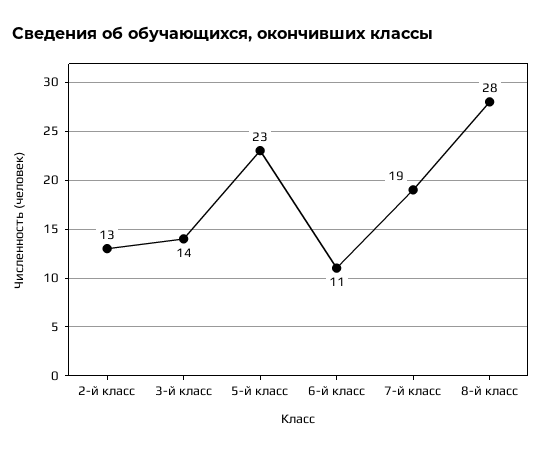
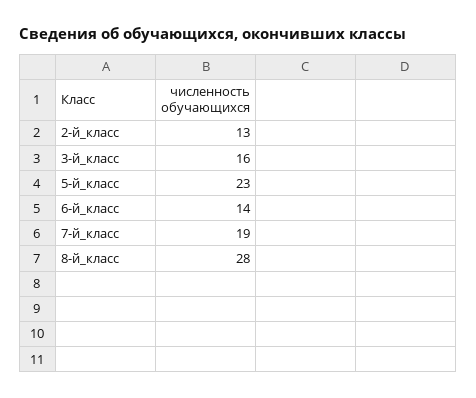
  {
    "2-й класс": 13,
-   "3-й класс": 14,
+   "3-й класс": 16,
    "5-й класс": 23,
-   "6-й класс": 11,
+   "6-й класс": 14,
    "7-й класс": 19,
    "8-й класс": 28
  }

